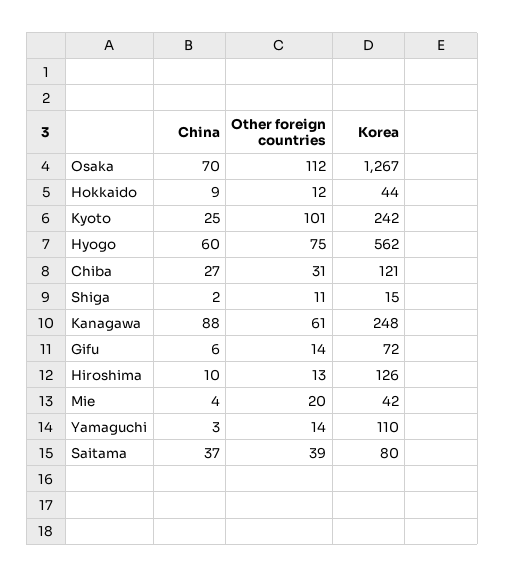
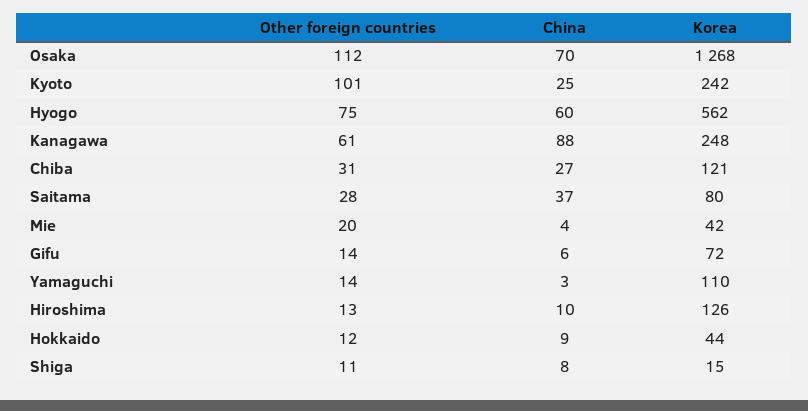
  {
    "China": {
      "Osaka": 70,
      "Hokkaido": 9,
      "Kyoto": 25,
      "Hyogo": 60,
      "Chiba": 27,
-     "Shiga": 2,
+     "Shiga": 8,
      "Kanagawa": 88,
      "Gifu": 6,
      "Hiroshima": 10,
      "Mie": 4,
      "Yamaguchi": 3,
      "Saitama": 37
    },
    "Other foreign countries": {
      "Osaka": 112,
      "Hokkaido": 12,
      "Kyoto": 101,
      "Hyogo": 75,
      "Chiba": 31,
      "Shiga": 11,
      "Kanagawa": 61,
      "Gifu": 14,
      "Hiroshima": 13,
      "Mie": 20,
      "Yamaguchi": 14,
-     "Saitama": 39
+     "Saitama": 28
    },
    "Korea": {
-     "Osaka": 1267,
+     "Osaka": 1268,
      "Hokkaido": 44,
      "Kyoto": 242,
      "Hyogo": 562,
      "Chiba": 121,
      "Shiga": 15,
      "Kanagawa": 248,
      "Gifu": 72,
      "Hiroshima": 126,
      "Mie": 42,
      "Yamaguchi": 110,
      "Saitama": 80
    }
  }

